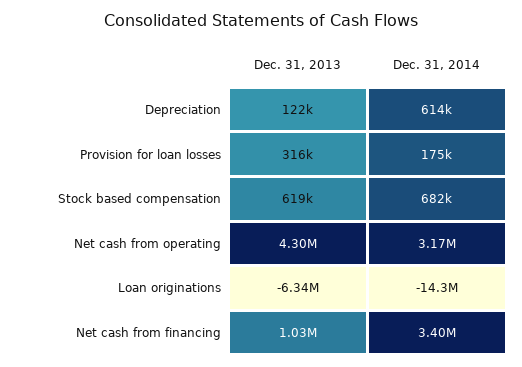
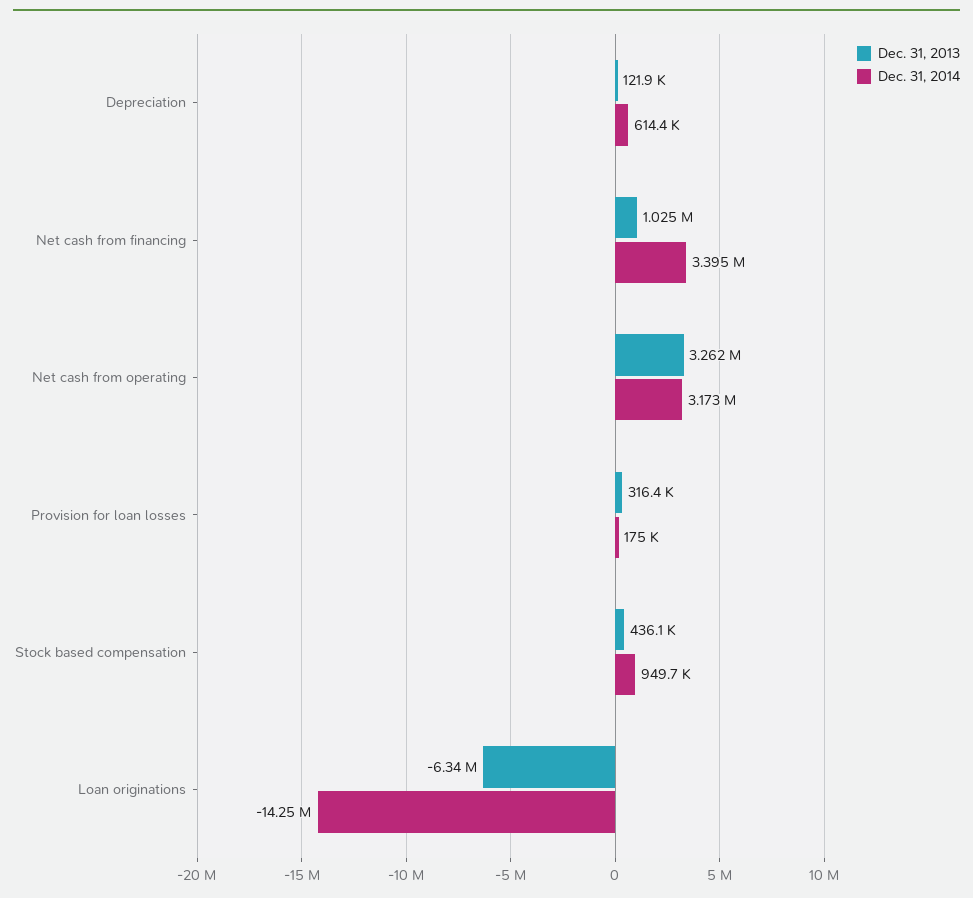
  {
    "Dec. 31, 2013": {
      "Depreciation": 121900,
      "Provision for loan losses": 316400,
-     "Stock based compensation": 619000,
+     "Stock based compensation": 436100,
-     "Net cash from operating": 4300000,
+     "Net cash from operating": 3262000,
      "Loan originations": -6340000,
      "Net cash from financing": 1025000
    },
    "Dec. 31, 2014": {
      "Depreciation": 614400,
      "Provision for loan losses": 175000,
-     "Stock based compensation": 682000,
+     "Stock based compensation": 949700,
      "Net cash from operating": 3173000,
      "Loan originations": -14250000,
      "Net cash from financing": 3395000
    }
  }

